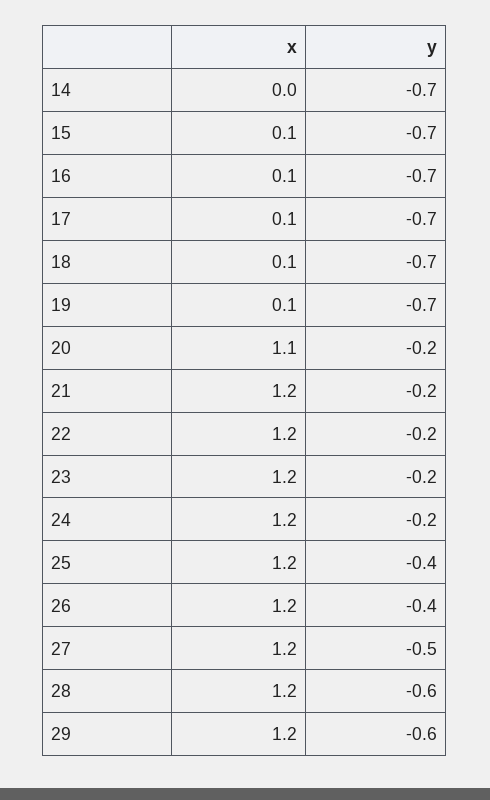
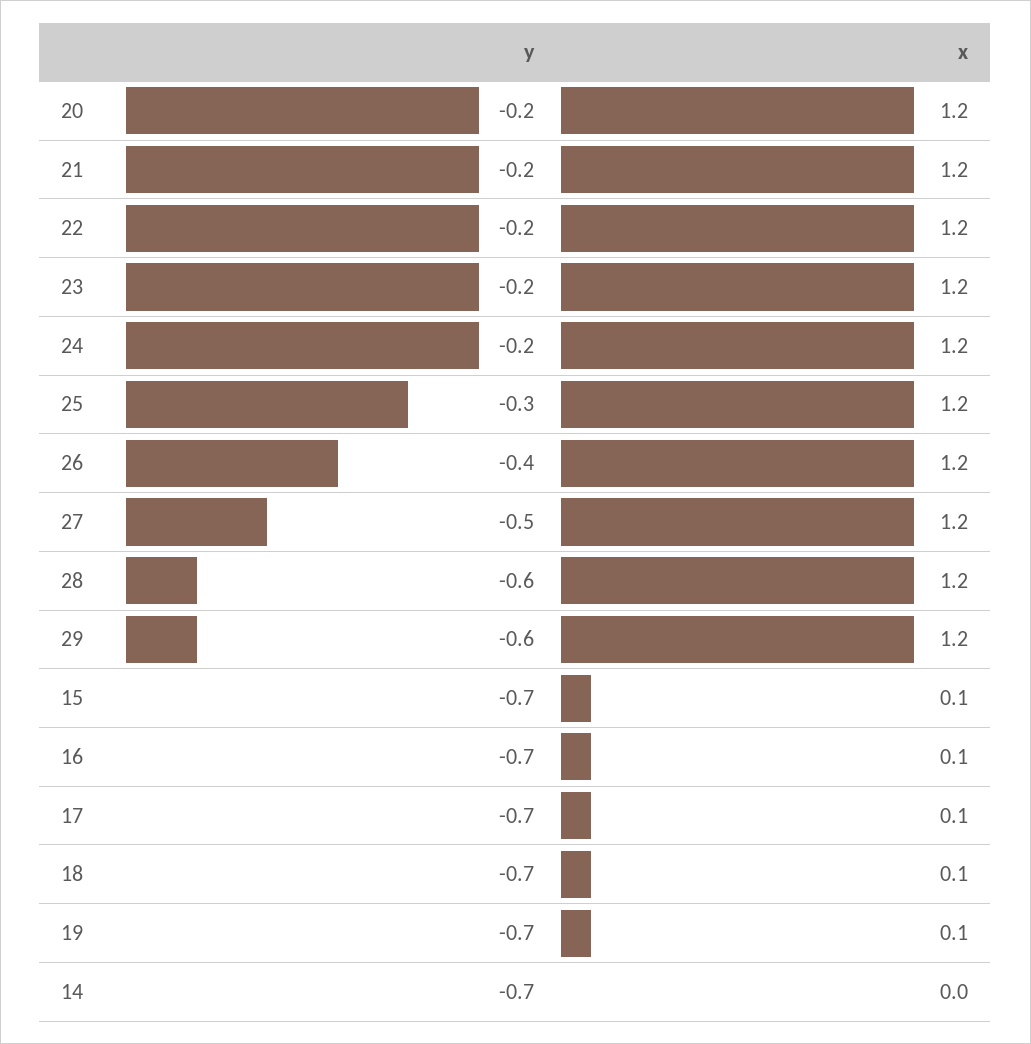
  {
    "x": {
      "14": 0,
      "15": 0.1,
      "16": 0.1,
      "17": 0.1,
      "18": 0.1,
      "19": 0.1,
-     "20": 1.1,
+     "20": 1.2,
      "21": 1.2,
      "22": 1.2,
      "23": 1.2,
      "24": 1.2,
      "25": 1.2,
      "26": 1.2,
      "27": 1.2,
      "28": 1.2,
      "29": 1.2
    },
    "y": {
      "14": -0.7,
      "15": -0.7,
      "16": -0.7,
      "17": -0.7,
      "18": -0.7,
      "19": -0.7,
      "20": -0.2,
      "21": -0.2,
      "22": -0.2,
      "23": -0.2,
      "24": -0.2,
-     "25": -0.4,
+     "25": -0.3,
      "26": -0.4,
      "27": -0.5,
      "28": -0.6,
      "29": -0.6
    }
  }

